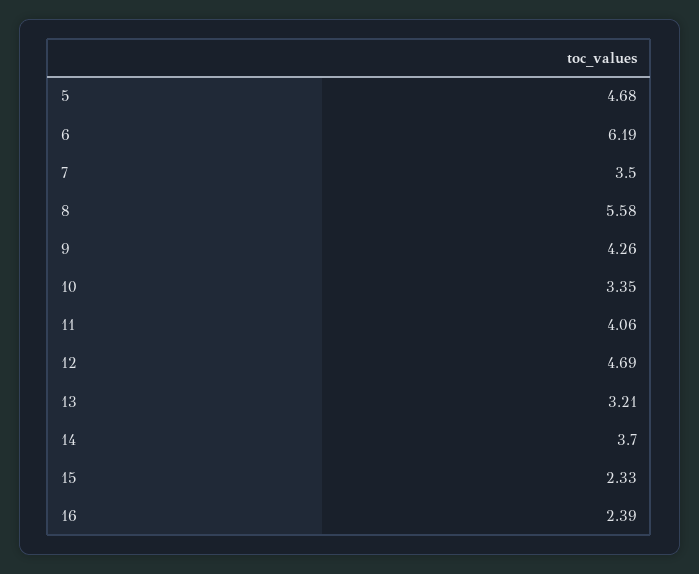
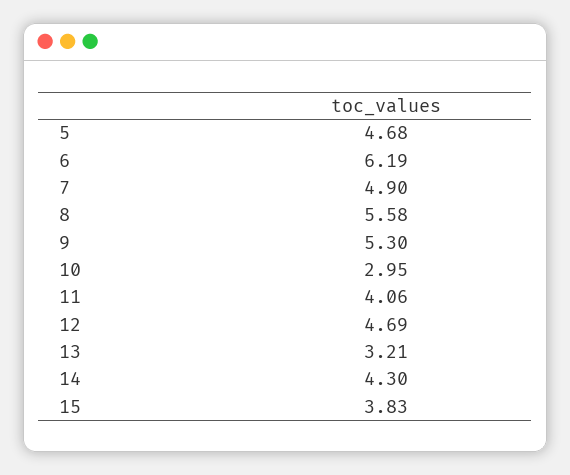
  {
    "5": 4.68,
    "6": 6.19,
-   "7": 3.5,
+   "7": 4.9,
    "8": 5.58,
-   "9": 4.26,
+   "9": 5.3,
-   "10": 3.35,
+   "10": 2.95,
    "11": 4.06,
    "12": 4.69,
    "13": 3.21,
-   "14": 3.7,
+   "14": 4.3,
-   "15": 2.33,
+   "15": 3.83
-   "16": 2.39
  }

